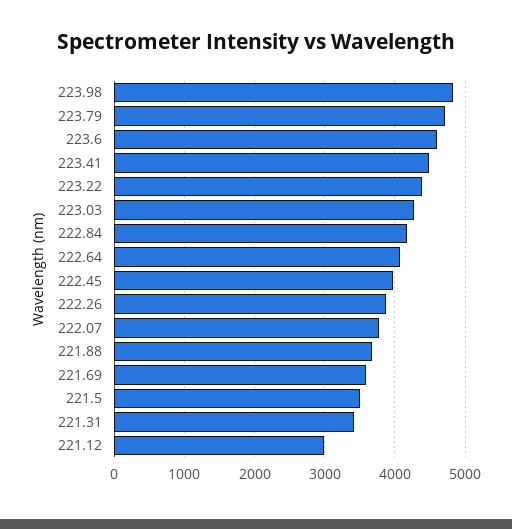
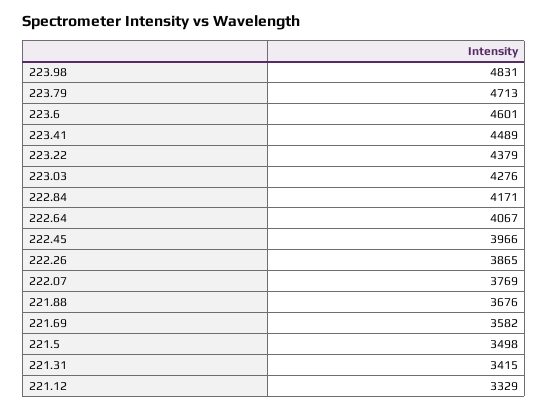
  {
    "223.98": 4831,
    "223.79": 4713,
    "223.6": 4601,
    "223.41": 4489,
    "223.22": 4379,
    "223.03": 4276,
    "222.84": 4171,
    "222.64": 4067,
    "222.45": 3966,
    "222.26": 3865,
    "222.07": 3769,
    "221.88": 3676,
    "221.69": 3582,
    "221.5": 3498,
    "221.31": 3415,
-   "221.12": 3000
+   "221.12": 3329
  }

